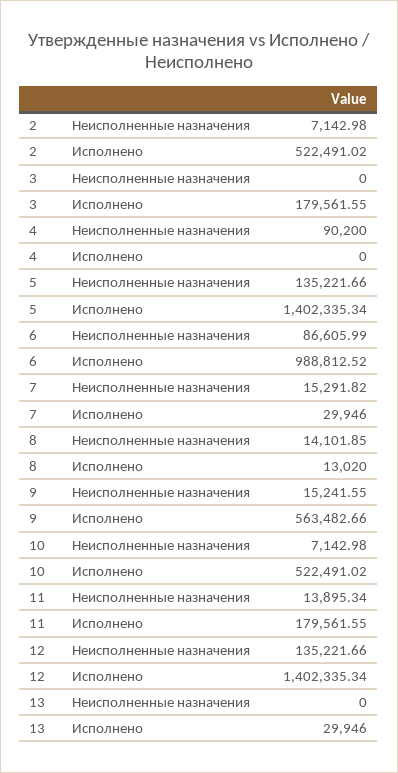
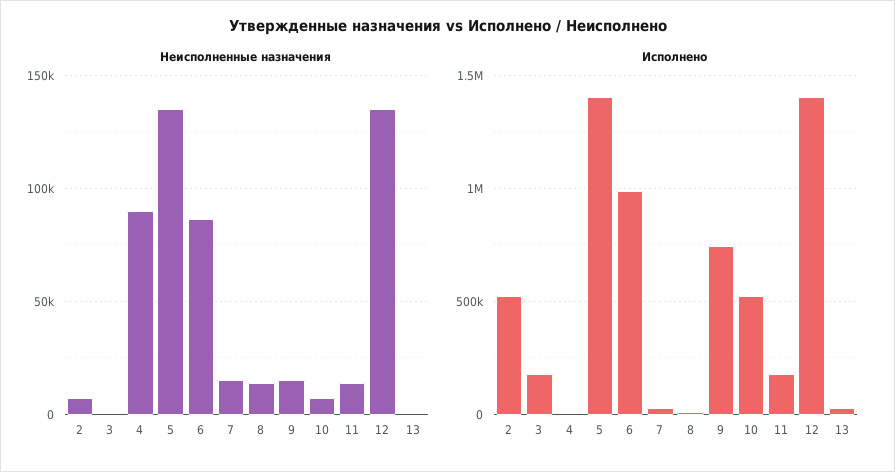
  {
    "Неисполненные назначения": {
      "2": 7142.98,
      "3": 0,
      "4": 90200,
      "5": 135221.66,
      "6": 86605.99,
      "7": 15291.82,
      "8": 14101.85,
      "9": 15241.55,
      "10": 7142.98,
      "11": 13895.34,
      "12": 135221.66,
      "13": 0
    },
    "Исполнено": {
      "2": 522491.02,
      "3": 179561.55,
      "4": 0,
      "5": 1402335.34,
      "6": 988812.52,
      "7": 29946,
      "8": 13020,
-     "9": 563482.66,
+     "9": 750000,
      "10": 522491.02,
      "11": 179561.55,
      "12": 1402335.34,
      "13": 29946
    }
  }

